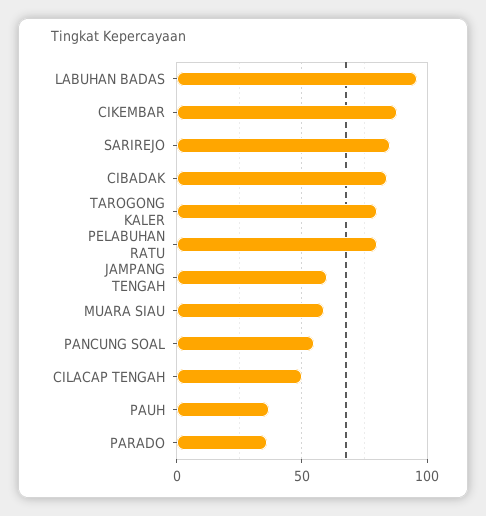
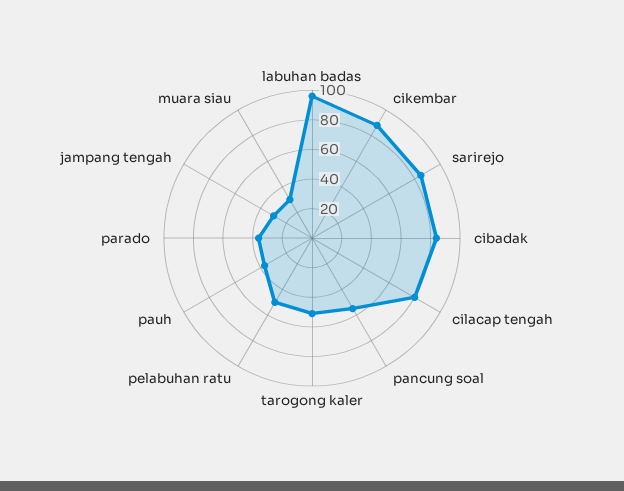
  {
    "LABUHAN BADAS": 95,
    "CIKEMBAR": 90,
    "SARIREJO": 85,
    "CIBADAK": 85,
-   "TAROGONG KALER": 80,
+   "TAROGONG KALER": 50,
-   "PELABUHAN RATU": 80,
+   "PELABUHAN RATU": 50,
-   "JAMPANG TENGAH": 60,
+   "JAMPANG TENGAH": 30,
-   "MUARA SIAU": 60,
+   "MUARA SIAU": 30,
    "PANCUNG SOAL": 55,
-   "CILACAP TENGAH": 50,
+   "CILACAP TENGAH": 80,
    "PAUH": 35,
    "PARADO": 35
  }

